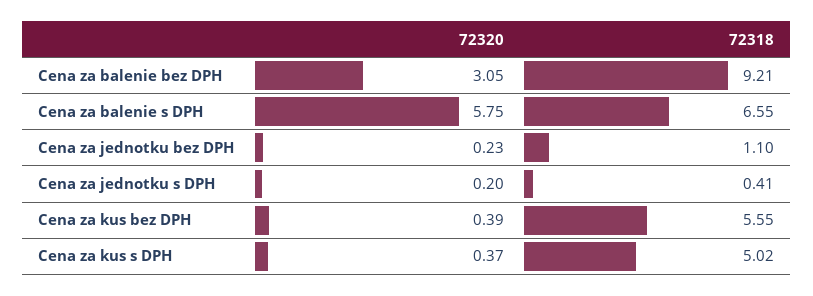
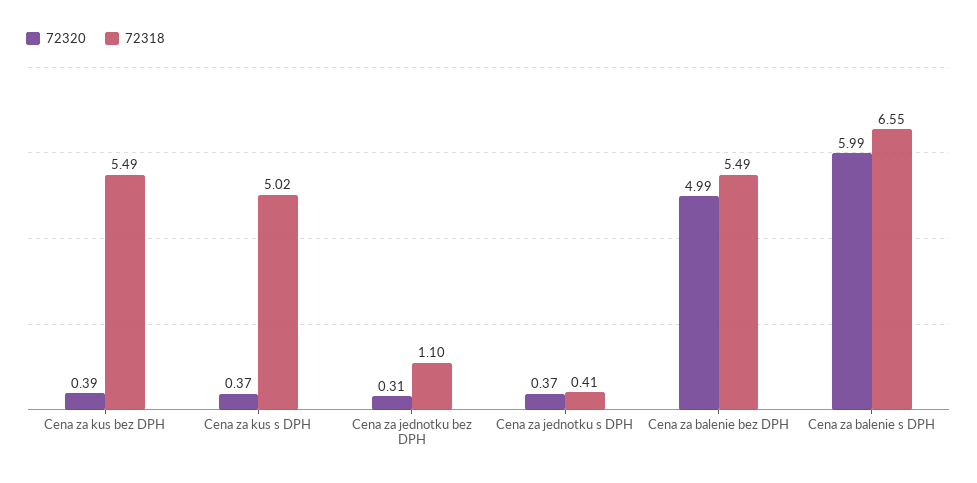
  {
    "72320": {
-     "Cena za balenie bez DPH": 3.05,
+     "Cena za balenie bez DPH": 4.99,
-     "Cena za balenie s DPH": 5.75,
+     "Cena za balenie s DPH": 5.99,
-     "Cena za jednotku bez DPH": 0.23,
+     "Cena za jednotku bez DPH": 0.31,
-     "Cena za jednotku s DPH": 0.2,
+     "Cena za jednotku s DPH": 0.37,
      "Cena za kus bez DPH": 0.39,
      "Cena za kus s DPH": 0.37
    },
    "72318": {
-     "Cena za balenie bez DPH": 9.21,
+     "Cena za balenie bez DPH": 5.49,
      "Cena za balenie s DPH": 6.55,
      "Cena za jednotku bez DPH": 1.1,
      "Cena za jednotku s DPH": 0.41,
-     "Cena za kus bez DPH": 5.55,
+     "Cena za kus bez DPH": 5.49,
      "Cena za kus s DPH": 5.02
    }
  }

